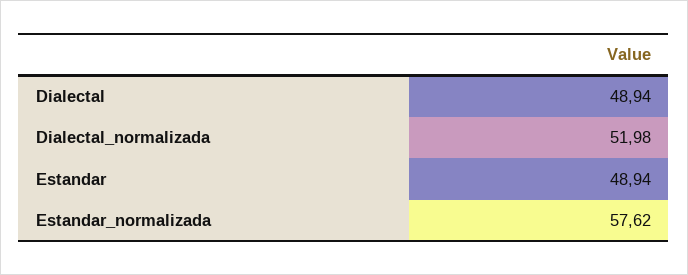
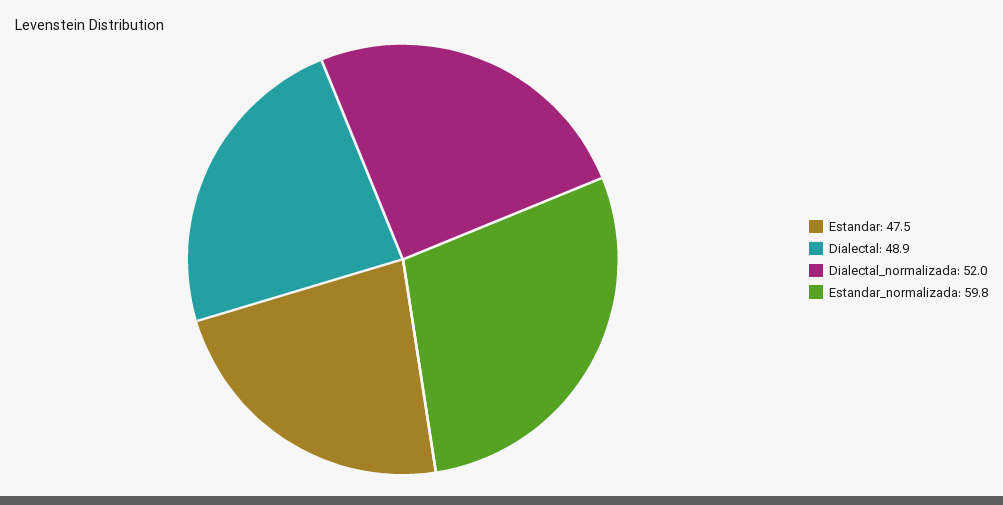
  {
    "Dialectal": 48.94,
    "Dialectal_normalizada": 51.98,
-   "Estandar": 48.94,
+   "Estandar": 47.5,
-   "Estandar_normalizada": 57.62
+   "Estandar_normalizada": 59.8
  }

